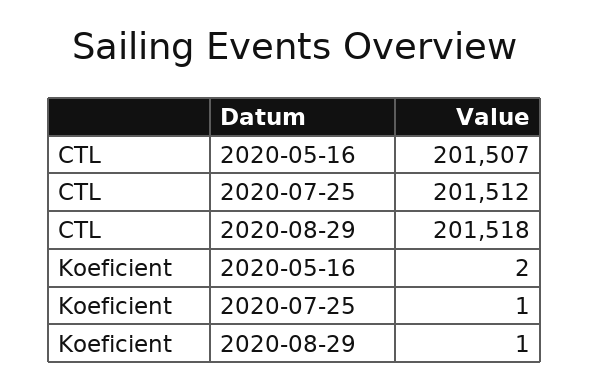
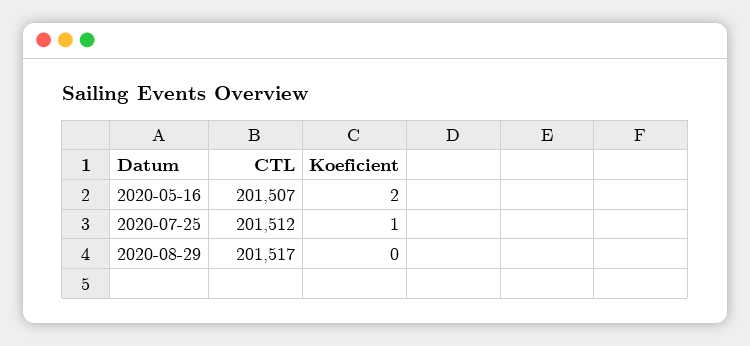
  {
    "CTL": {
      "2020-05-16": 201507,
      "2020-07-25": 201512,
-     "2020-08-29": 201518
+     "2020-08-29": 201517
    },
    "Koeficient": {
      "2020-05-16": 2,
      "2020-07-25": 1,
-     "2020-08-29": 1
+     "2020-08-29": 0
    }
  }

